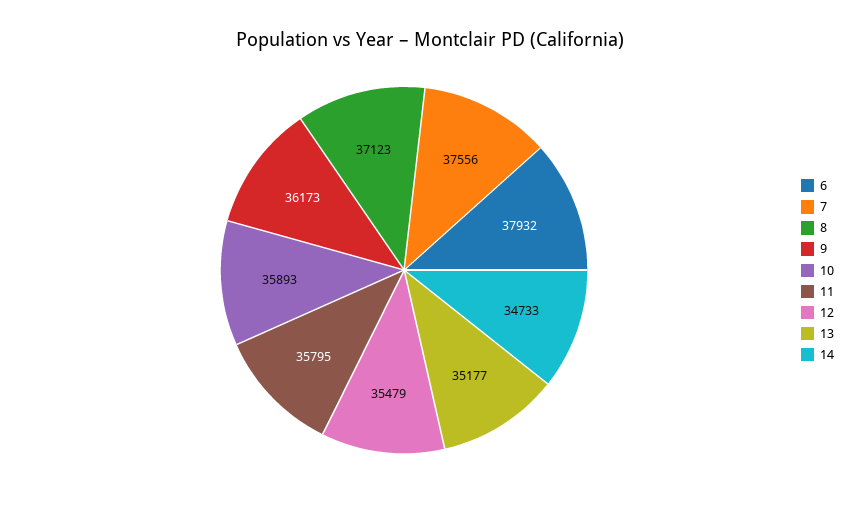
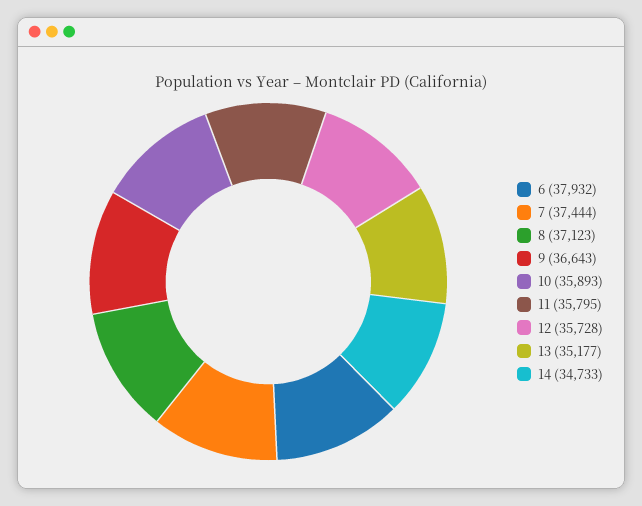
  {
    "6": 37932,
-   "7": 37556,
+   "7": 37444,
    "8": 37123,
-   "9": 36173,
+   "9": 36643,
    "10": 35893,
    "11": 35795,
-   "12": 35479,
+   "12": 35728,
    "13": 35177,
    "14": 34733
  }

